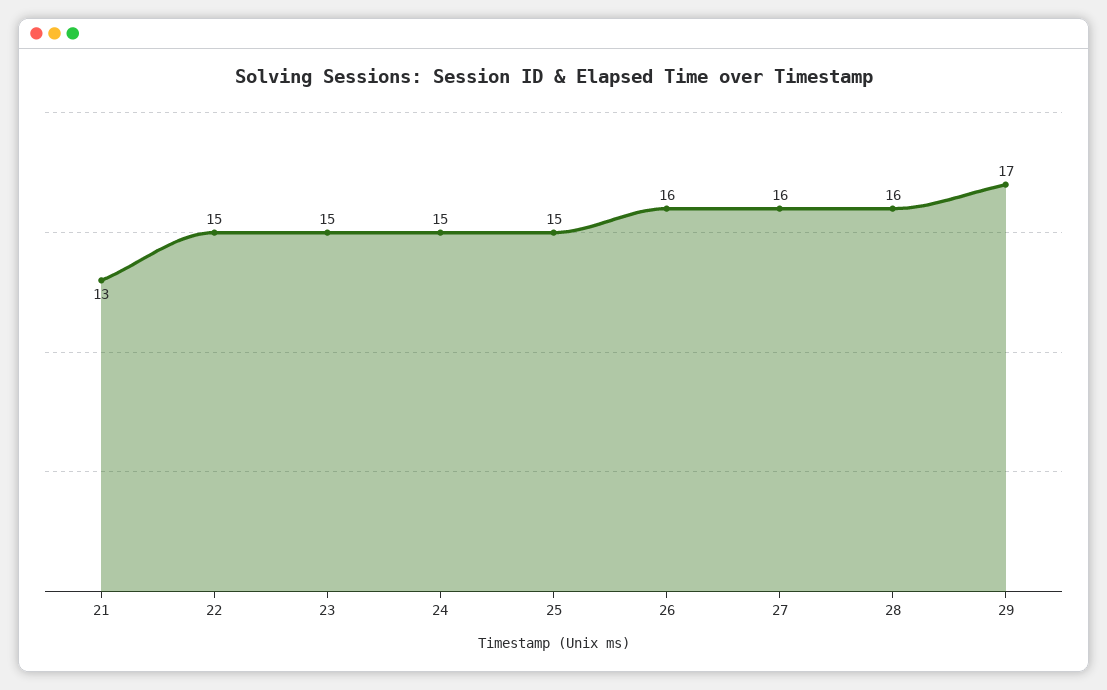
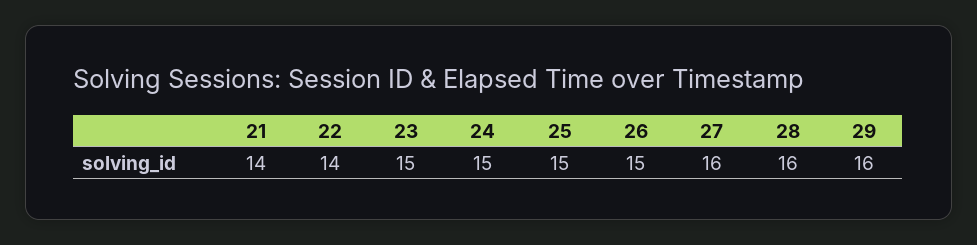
  {
-   "21": 13,
+   "21": 14,
-   "22": 15,
+   "22": 14,
    "23": 15,
    "24": 15,
    "25": 15,
-   "26": 16,
+   "26": 15,
    "27": 16,
    "28": 16,
-   "29": 17
+   "29": 16
  }

